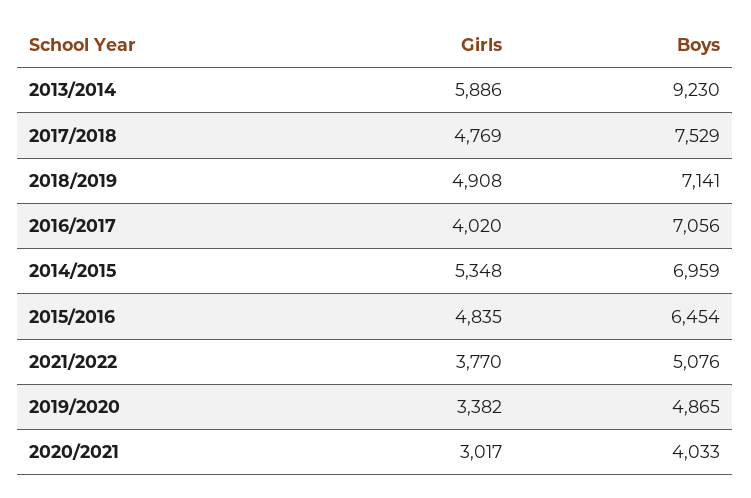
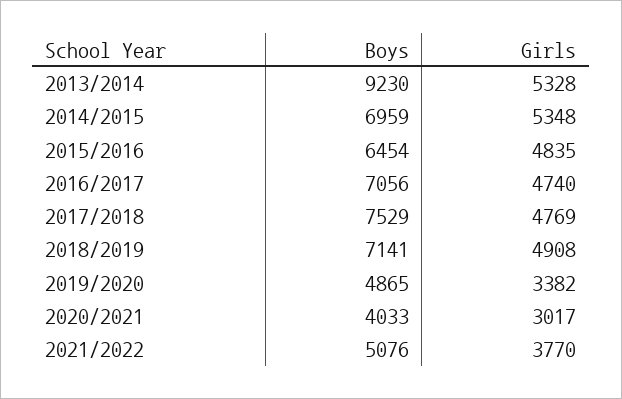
  {
    "Girls": {
-     "2013/2014": 5886,
+     "2013/2014": 5328,
      "2017/2018": 4769,
      "2018/2019": 4908,
-     "2016/2017": 4020,
+     "2016/2017": 4740,
      "2014/2015": 5348,
      "2015/2016": 4835,
      "2021/2022": 3770,
      "2019/2020": 3382,
      "2020/2021": 3017
    },
    "Boys": {
      "2013/2014": 9230,
      "2017/2018": 7529,
      "2018/2019": 7141,
      "2016/2017": 7056,
      "2014/2015": 6959,
      "2015/2016": 6454,
      "2021/2022": 5076,
      "2019/2020": 4865,
      "2020/2021": 4033
    }
  }

